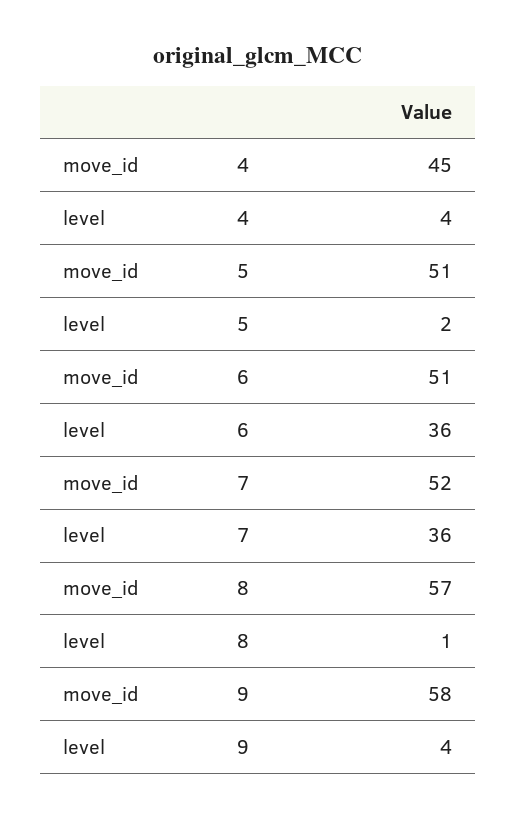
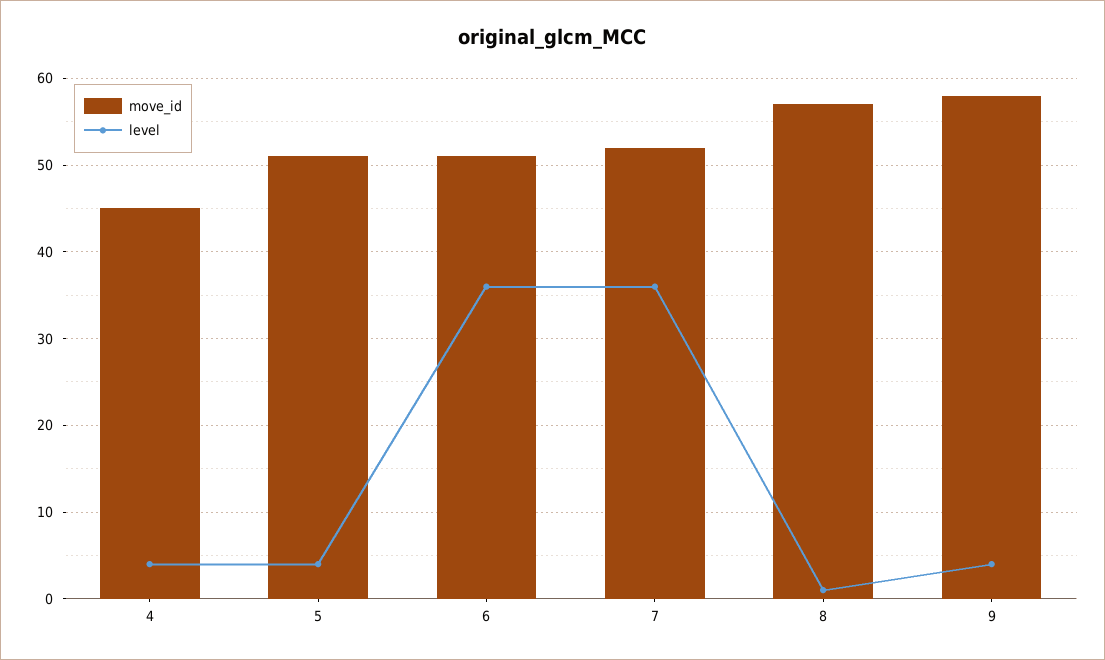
  {
    "move_id": {
      "4": 45,
      "5": 51,
      "6": 51,
      "7": 52,
      "8": 57,
      "9": 58
    },
    "level": {
      "4": 4,
-     "5": 2,
+     "5": 4,
      "6": 36,
      "7": 36,
      "8": 1,
      "9": 4
    }
  }

